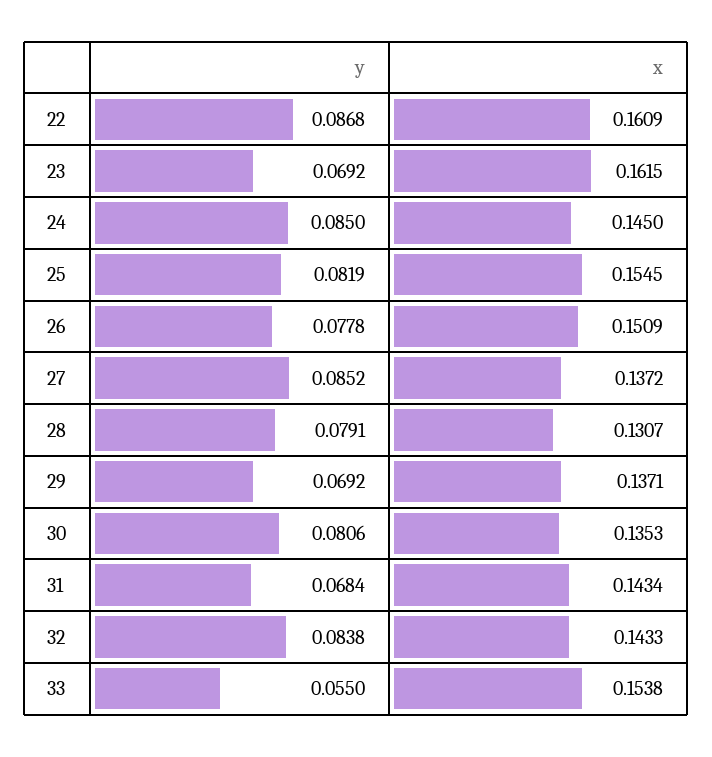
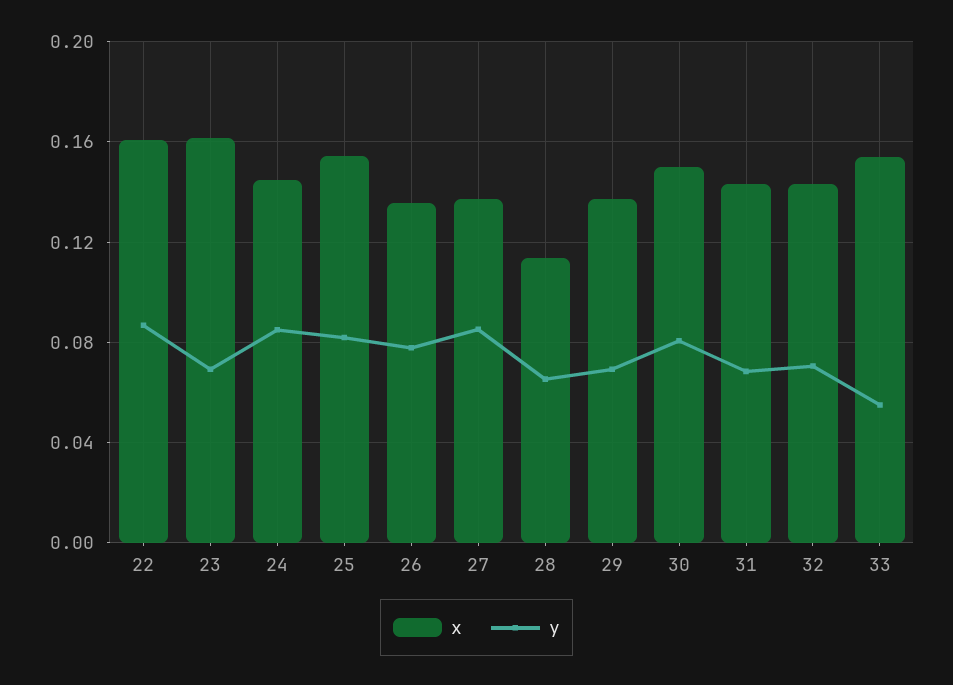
  {
    "y": {
      "22": 0.0868,
      "23": 0.0692,
      "24": 0.085,
      "25": 0.0819,
      "26": 0.0778,
      "27": 0.0852,
-     "28": 0.0791,
+     "28": 0.065,
      "29": 0.0692,
      "30": 0.0806,
      "31": 0.0684,
-     "32": 0.0838,
+     "32": 0.07,
      "33": 0.055
    },
    "x": {
      "22": 0.1609,
      "23": 0.1615,
      "24": 0.145,
      "25": 0.1545,
-     "26": 0.1509,
+     "26": 0.135,
      "27": 0.1372,
-     "28": 0.1307,
+     "28": 0.115,
      "29": 0.1371,
-     "30": 0.1353,
+     "30": 0.15,
      "31": 0.1434,
      "32": 0.1433,
      "33": 0.1538
    }
  }

